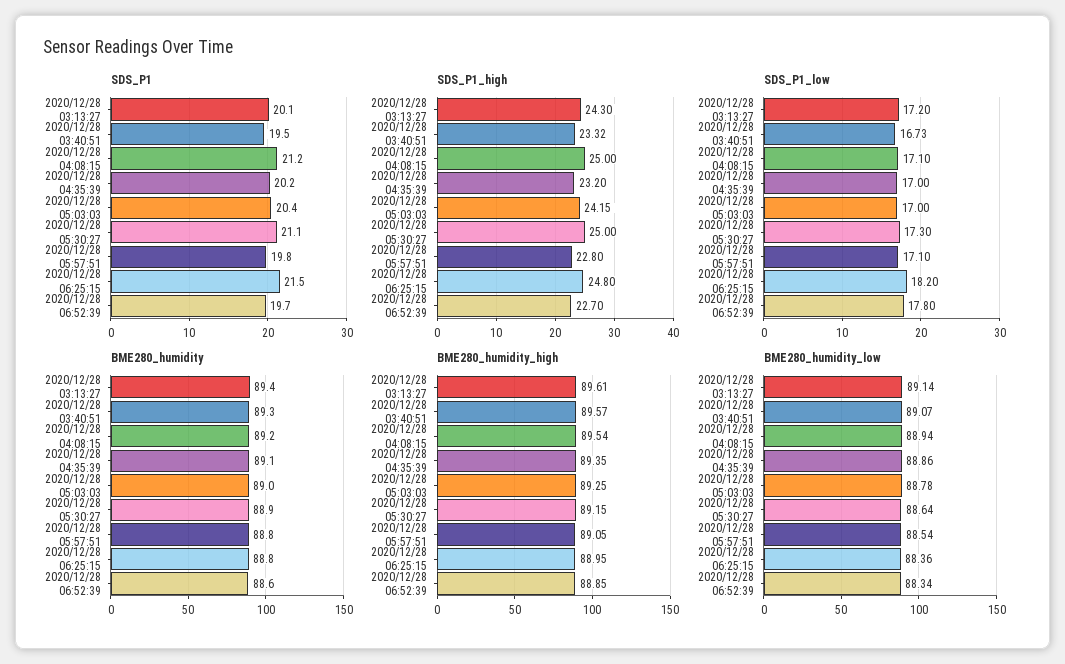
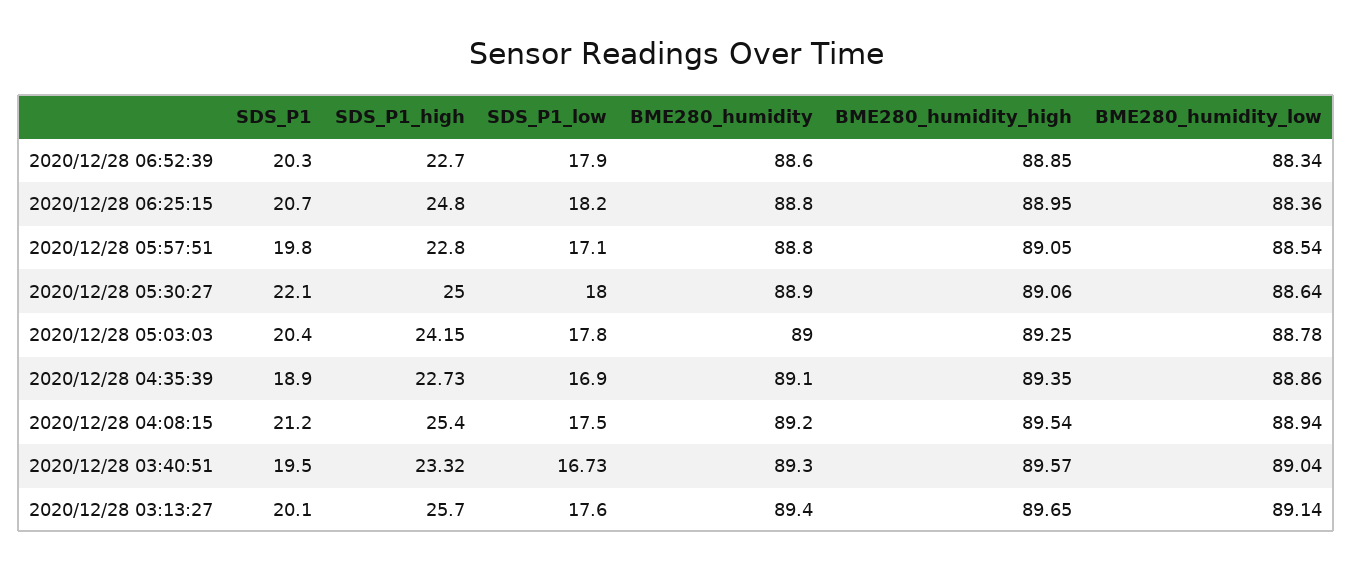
  {
    "SDS_P1": {
      "2020/12/28 03:13:27": 20.1,
      "2020/12/28 03:40:51": 19.5,
      "2020/12/28 04:08:15": 21.2,
-     "2020/12/28 04:35:39": 20.2,
+     "2020/12/28 04:35:39": 18.9,
      "2020/12/28 05:03:03": 20.4,
-     "2020/12/28 05:30:27": 21.1,
+     "2020/12/28 05:30:27": 22.1,
      "2020/12/28 05:57:51": 19.8,
-     "2020/12/28 06:25:15": 21.5,
+     "2020/12/28 06:25:15": 20.7,
-     "2020/12/28 06:52:39": 19.7
+     "2020/12/28 06:52:39": 20.3
    },
    "SDS_P1_high": {
-     "2020/12/28 03:13:27": 24.3,
+     "2020/12/28 03:13:27": 25.7,
      "2020/12/28 03:40:51": 23.32,
-     "2020/12/28 04:08:15": 25,
+     "2020/12/28 04:08:15": 25.4,
-     "2020/12/28 04:35:39": 23.2,
+     "2020/12/28 04:35:39": 22.73,
      "2020/12/28 05:03:03": 24.15,
      "2020/12/28 05:30:27": 25,
      "2020/12/28 05:57:51": 22.8,
      "2020/12/28 06:25:15": 24.8,
      "2020/12/28 06:52:39": 22.7
    },
    "SDS_P1_low": {
-     "2020/12/28 03:13:27": 17.2,
+     "2020/12/28 03:13:27": 17.6,
      "2020/12/28 03:40:51": 16.73,
-     "2020/12/28 04:08:15": 17.1,
+     "2020/12/28 04:08:15": 17.5,
-     "2020/12/28 04:35:39": 17,
+     "2020/12/28 04:35:39": 16.9,
-     "2020/12/28 05:03:03": 17,
+     "2020/12/28 05:03:03": 17.8,
-     "2020/12/28 05:30:27": 17.3,
+     "2020/12/28 05:30:27": 18,
      "2020/12/28 05:57:51": 17.1,
      "2020/12/28 06:25:15": 18.2,
-     "2020/12/28 06:52:39": 17.8
+     "2020/12/28 06:52:39": 17.9
    },
    "BME280_humidity": {
      "2020/12/28 03:13:27": 89.4,
      "2020/12/28 03:40:51": 89.3,
      "2020/12/28 04:08:15": 89.2,
      "2020/12/28 04:35:39": 89.1,
      "2020/12/28 05:03:03": 89,
      "2020/12/28 05:30:27": 88.9,
      "2020/12/28 05:57:51": 88.8,
      "2020/12/28 06:25:15": 88.8,
      "2020/12/28 06:52:39": 88.6
    },
    "BME280_humidity_high": {
-     "2020/12/28 03:13:27": 89.61,
+     "2020/12/28 03:13:27": 89.65,
      "2020/12/28 03:40:51": 89.57,
      "2020/12/28 04:08:15": 89.54,
      "2020/12/28 04:35:39": 89.35,
      "2020/12/28 05:03:03": 89.25,
-     "2020/12/28 05:30:27": 89.15,
+     "2020/12/28 05:30:27": 89.06,
      "2020/12/28 05:57:51": 89.05,
      "2020/12/28 06:25:15": 88.95,
      "2020/12/28 06:52:39": 88.85
    },
    "BME280_humidity_low": {
      "2020/12/28 03:13:27": 89.14,
-     "2020/12/28 03:40:51": 89.07,
+     "2020/12/28 03:40:51": 89.04,
      "2020/12/28 04:08:15": 88.94,
      "2020/12/28 04:35:39": 88.86,
      "2020/12/28 05:03:03": 88.78,
      "2020/12/28 05:30:27": 88.64,
      "2020/12/28 05:57:51": 88.54,
      "2020/12/28 06:25:15": 88.36,
      "2020/12/28 06:52:39": 88.34
    }
  }

